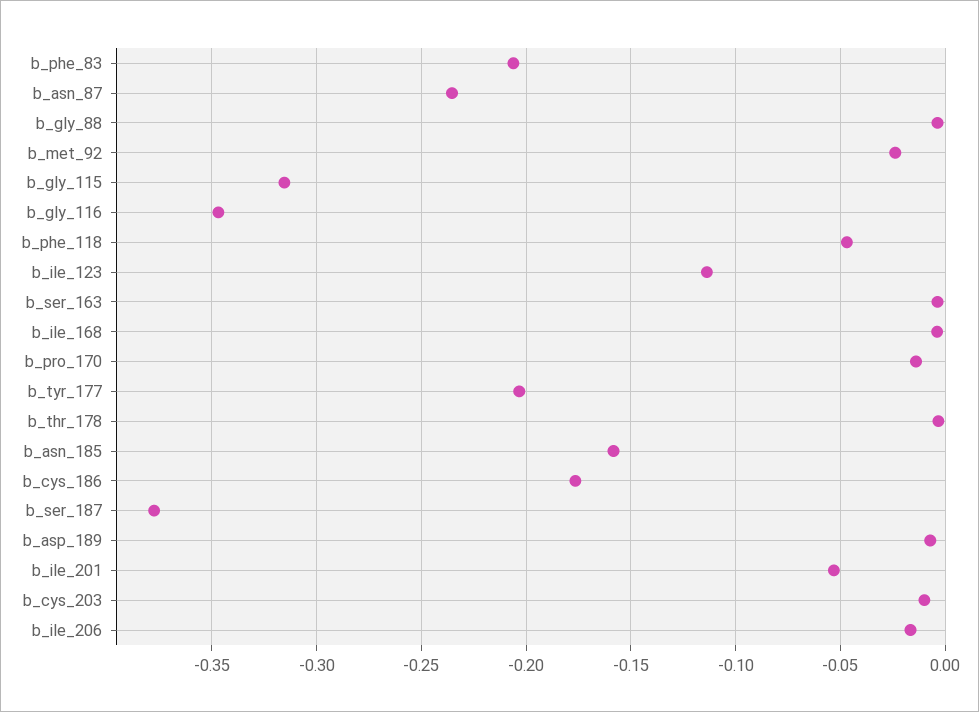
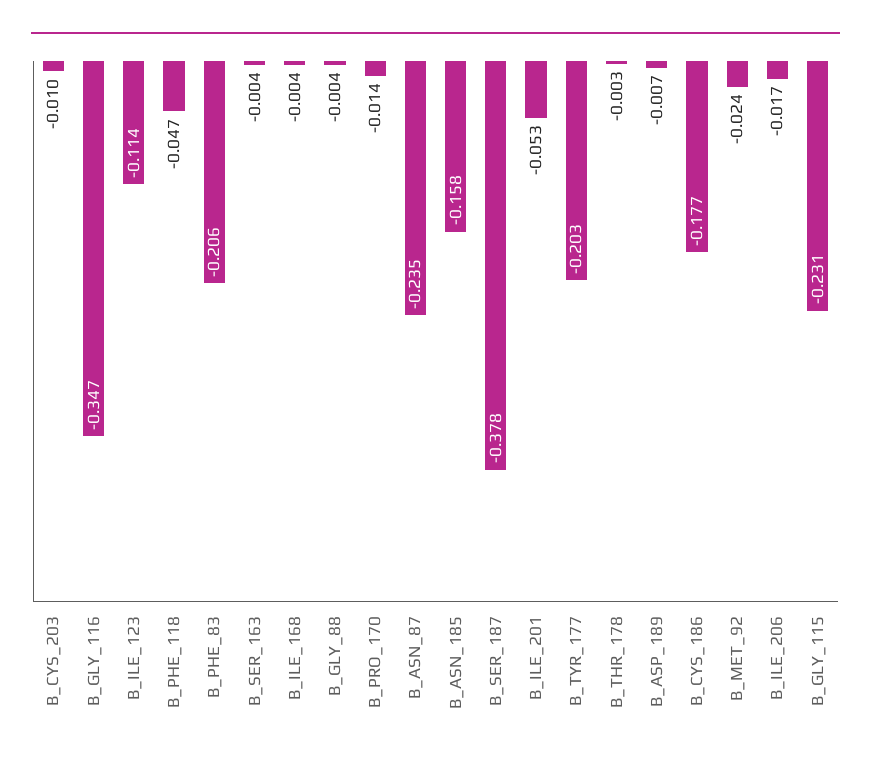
  {
    "b_phe_83": -0.206,
    "b_asn_87": -0.235,
    "b_gly_88": -0.004,
    "b_met_92": -0.024,
-   "b_gly_115": -0.315,
+   "b_gly_115": -0.231,
    "b_gly_116": -0.347,
    "b_phe_118": -0.047,
    "b_ile_123": -0.114,
    "b_ser_163": -0.004,
    "b_ile_168": -0.004,
    "b_pro_170": -0.014,
    "b_tyr_177": -0.203,
    "b_thr_178": -0.003,
    "b_asn_185": -0.158,
    "b_cys_186": -0.177,
    "b_ser_187": -0.378,
    "b_asp_189": -0.007,
    "b_ile_201": -0.053,
    "b_cys_203": -0.01,
    "b_ile_206": -0.017
  }

